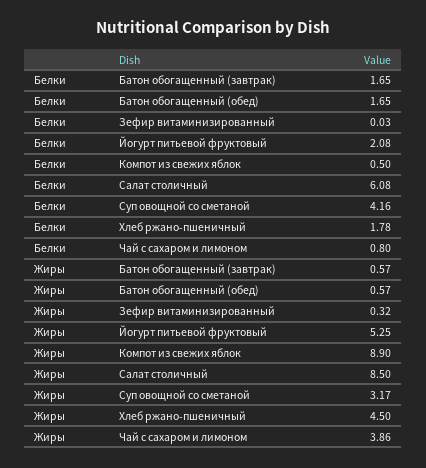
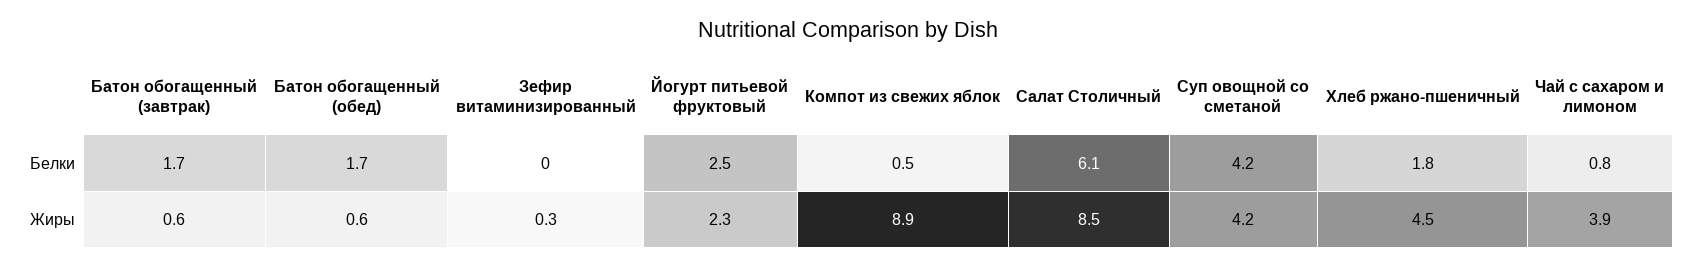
  {
    "Белки": {
      "Батон обогащенный (завтрак)": 1.65,
      "Батон обогащенный (обед)": 1.65,
      "Зефир витаминизированный": 0.03,
-     "Йогурт питьевой фруктовый": 2.08,
+     "Йогурт питьевой фруктовый": 2.5,
      "Компот из свежих яблок": 0.5,
      "Салат столичный": 6.08,
      "Суп овощной со сметаной": 4.16,
      "Хлеб ржано-пшеничный": 1.78,
      "Чай с сахаром и лимоном": 0.8
    },
    "Жиры": {
      "Батон обогащенный (завтрак)": 0.57,
      "Батон обогащенный (обед)": 0.57,
      "Зефир витаминизированный": 0.32,
-     "Йогурт питьевой фруктовый": 5.25,
+     "Йогурт питьевой фруктовый": 2.3,
      "Компот из свежих яблок": 8.9,
      "Салат столичный": 8.5,
-     "Суп овощной со сметаной": 3.17,
+     "Суп овощной со сметаной": 4.2,
      "Хлеб ржано-пшеничный": 4.5,
      "Чай с сахаром и лимоном": 3.86
    }
  }

